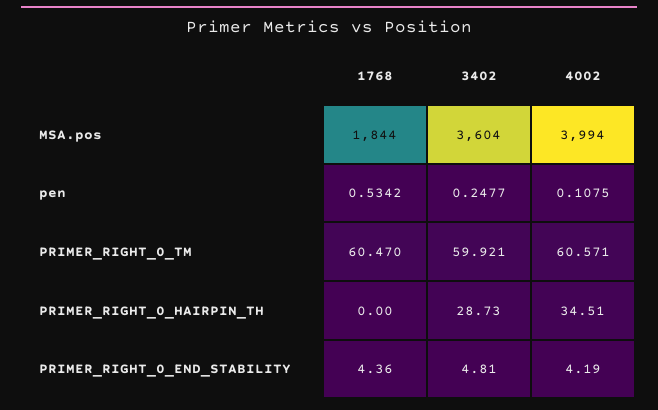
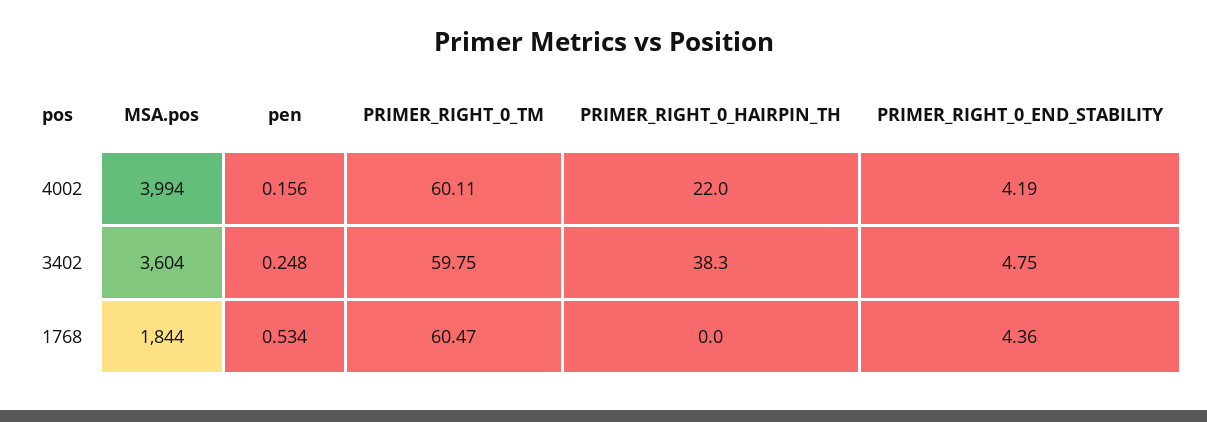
  {
    "1768": {
      "MSA.pos": 1844,
      "pen": 0.5342,
      "PRIMER_RIGHT_0_TM": 60.47,
      "PRIMER_RIGHT_0_HAIRPIN_TH": 0,
      "PRIMER_RIGHT_0_END_STABILITY": 4.36
    },
    "3402": {
      "MSA.pos": 3604,
      "pen": 0.2477,
-     "PRIMER_RIGHT_0_TM": 59.921,
+     "PRIMER_RIGHT_0_TM": 59.75,
-     "PRIMER_RIGHT_0_HAIRPIN_TH": 28.73,
+     "PRIMER_RIGHT_0_HAIRPIN_TH": 38.3,
-     "PRIMER_RIGHT_0_END_STABILITY": 4.81
+     "PRIMER_RIGHT_0_END_STABILITY": 4.75
    },
    "4002": {
      "MSA.pos": 3994,
-     "pen": 0.1075,
+     "pen": 0.156,
-     "PRIMER_RIGHT_0_TM": 60.571,
+     "PRIMER_RIGHT_0_TM": 60.11,
-     "PRIMER_RIGHT_0_HAIRPIN_TH": 34.51,
+     "PRIMER_RIGHT_0_HAIRPIN_TH": 22,
      "PRIMER_RIGHT_0_END_STABILITY": 4.19
    }
  }

